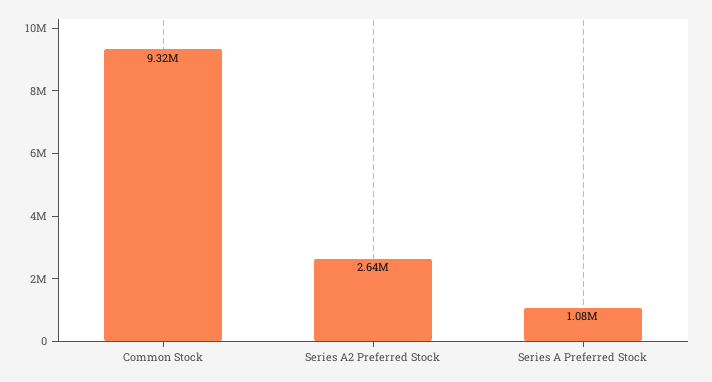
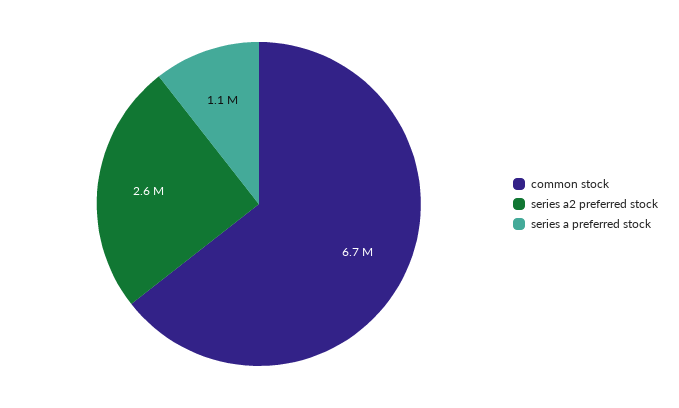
  {
-   "Common Stock": 9320000,
+   "Common Stock": 6700000,
    "Series A2 Preferred Stock": 2640000,
    "Series A Preferred Stock": 1080000
  }

